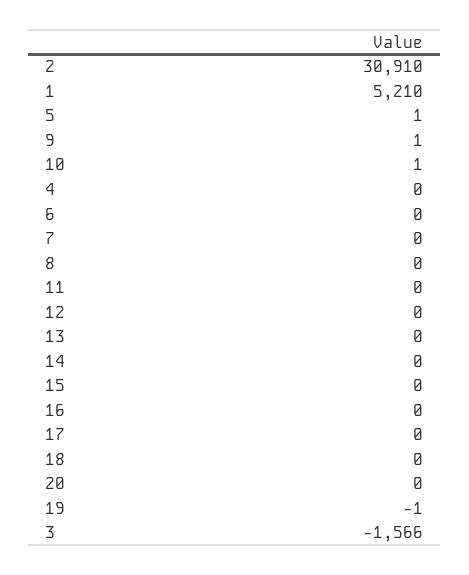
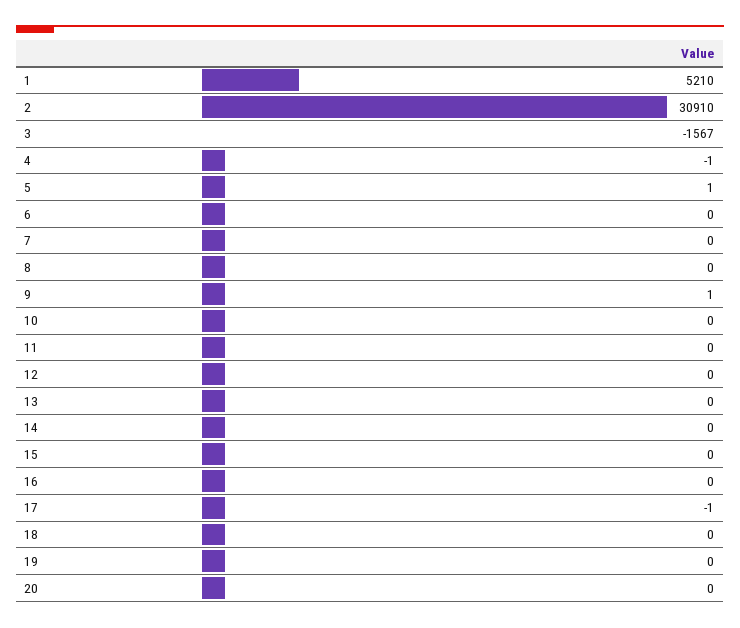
  {
    "2": 30910,
    "1": 5210,
    "5": 1,
    "9": 1,
-   "10": 1,
+   "10": 0,
-   "4": 0,
+   "4": -1,
    "6": 0,
    "7": 0,
    "8": 0,
    "11": 0,
    "12": 0,
    "13": 0,
    "14": 0,
    "15": 0,
    "16": 0,
-   "17": 0,
+   "17": -1,
    "18": 0,
    "20": 0,
-   "19": -1,
+   "19": 0,
-   "3": -1566
+   "3": -1567
  }

